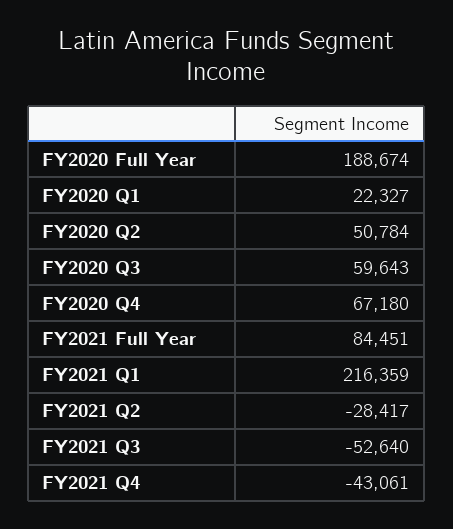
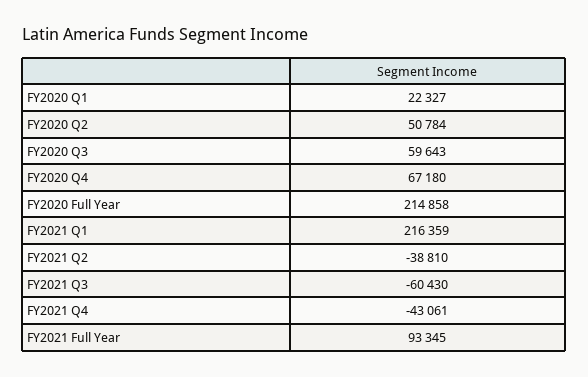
  {
-   "FY2020 Full Year": 188674,
+   "FY2020 Full Year": 214858,
    "FY2020 Q1": 22327,
    "FY2020 Q2": 50784,
    "FY2020 Q3": 59643,
    "FY2020 Q4": 67180,
-   "FY2021 Full Year": 84451,
+   "FY2021 Full Year": 93345,
    "FY2021 Q1": 216359,
-   "FY2021 Q2": -28417,
+   "FY2021 Q2": -38810,
-   "FY2021 Q3": -52640,
+   "FY2021 Q3": -60430,
    "FY2021 Q4": -43061
  }

